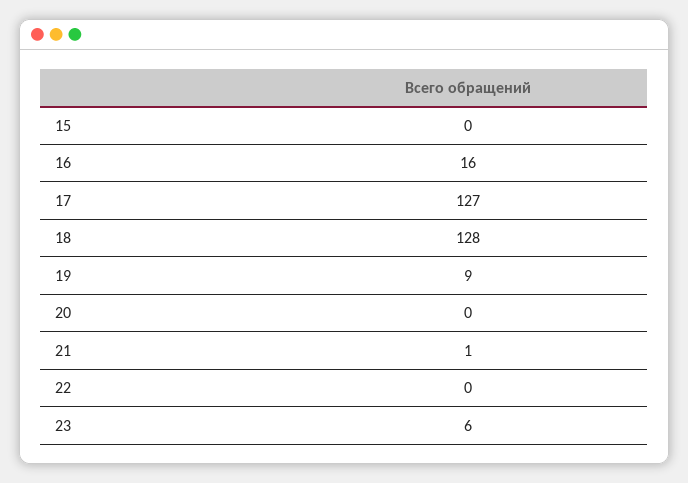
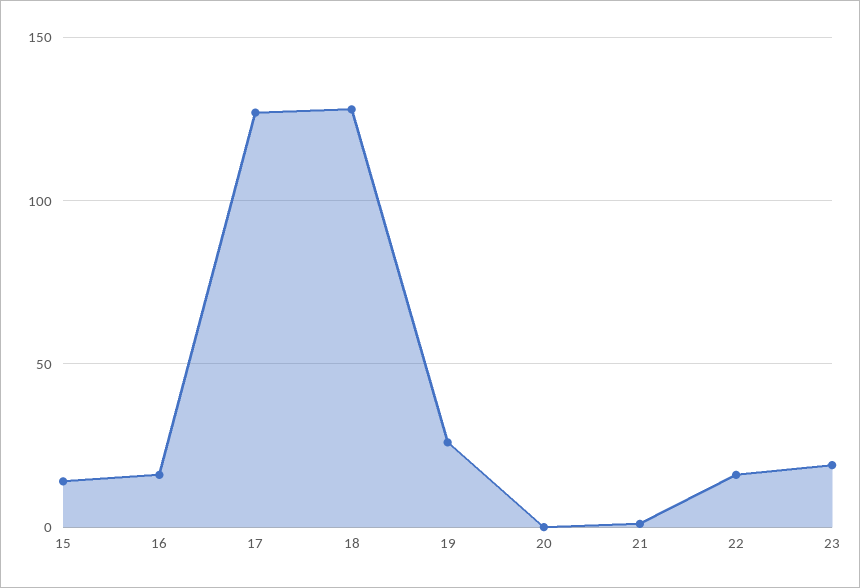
  {
-   "15": 0,
+   "15": 15,
    "16": 16,
    "17": 127,
    "18": 128,
-   "19": 9,
+   "19": 25,
    "20": 0,
    "21": 1,
-   "22": 0,
+   "22": 15,
-   "23": 6
+   "23": 20
  }

